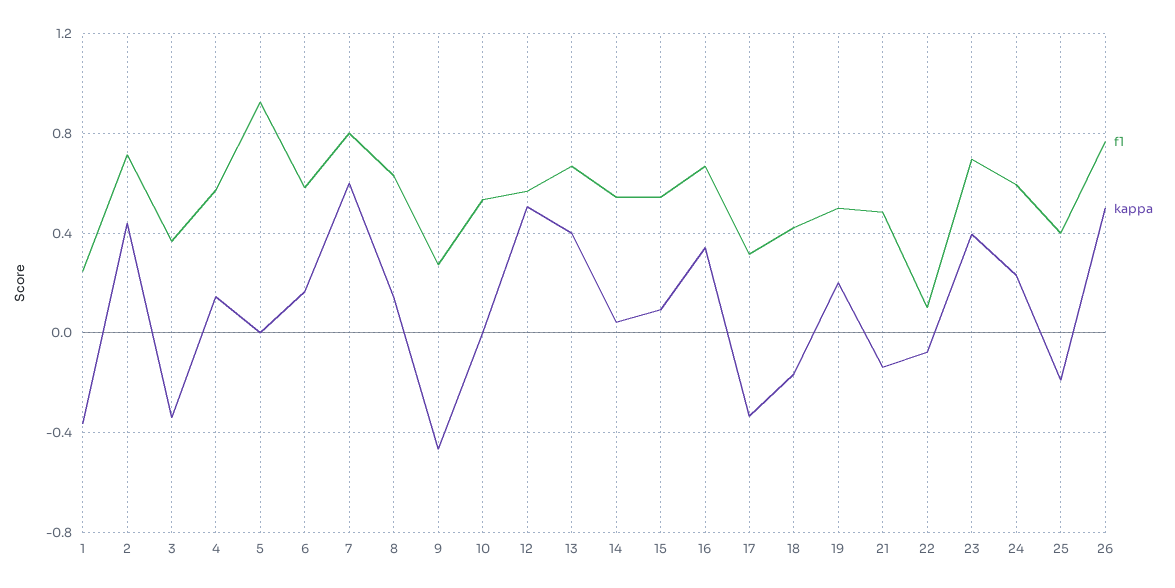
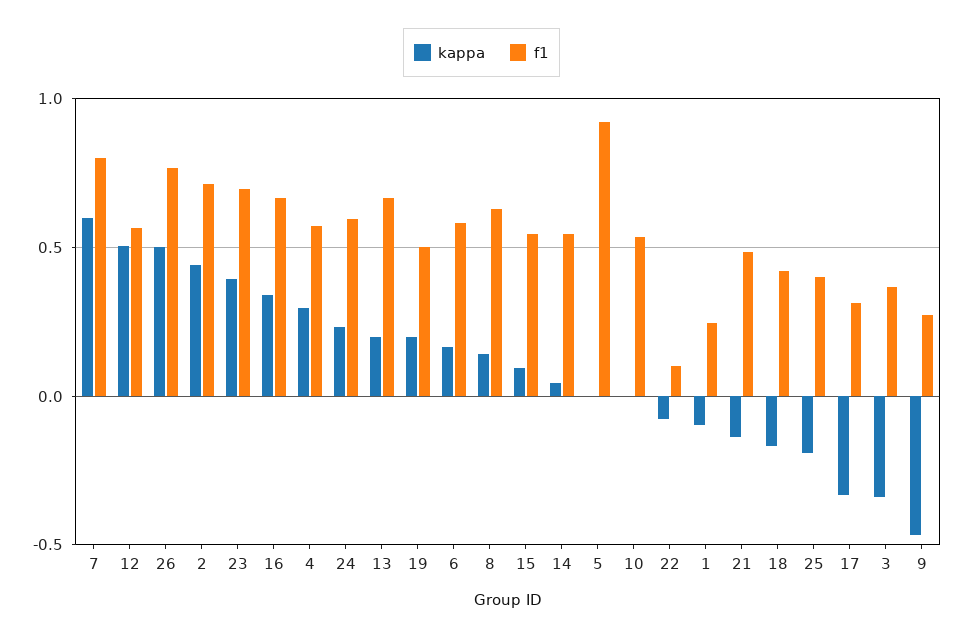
  {
    "f1": {
      "1": 0.25,
      "2": 0.7,
      "3": 0.35,
      "4": 0.55,
      "5": 0.9,
      "6": 0.6,
      "7": 0.8,
      "8": 0.65,
      "9": 0.25,
      "10": 0.55,
      "12": 0.55,
      "13": 0.65,
      "14": 0.55,
      "15": 0.55,
      "16": 0.65,
      "17": 0.3,
      "18": 0.4,
      "19": 0.5,
      "21": 0.5,
      "22": 0.1,
      "23": 0.7,
      "24": 0.6,
      "25": 0.4,
      "26": 0.75
    },
    "kappa": {
-     "1": -0.35,
+     "1": -0.1,
      "2": 0.45,
      "3": -0.35,
-     "4": 0.15,
+     "4": 0.3,
      "5": 0,
      "6": 0.15,
      "7": 0.6,
      "8": 0.15,
      "9": -0.45,
      "10": 0,
      "12": 0.5,
-     "13": 0.4,
+     "13": 0.2,
      "14": 0.05,
      "15": 0.1,
      "16": 0.35,
      "17": -0.35,
      "18": -0.15,
      "19": 0.2,
      "21": -0.15,
      "22": -0.1,
      "23": 0.4,
      "24": 0.25,
      "25": -0.2,
      "26": 0.5
    }
  }

